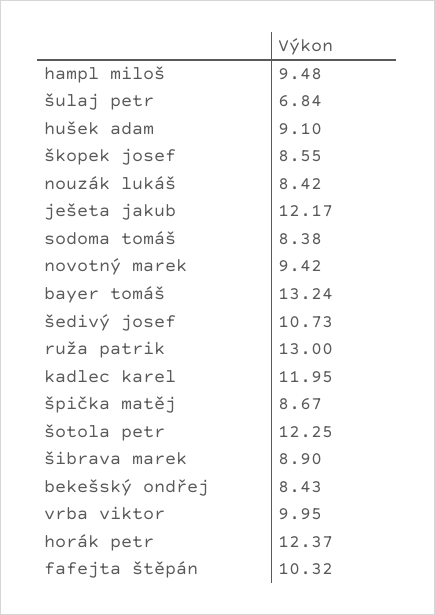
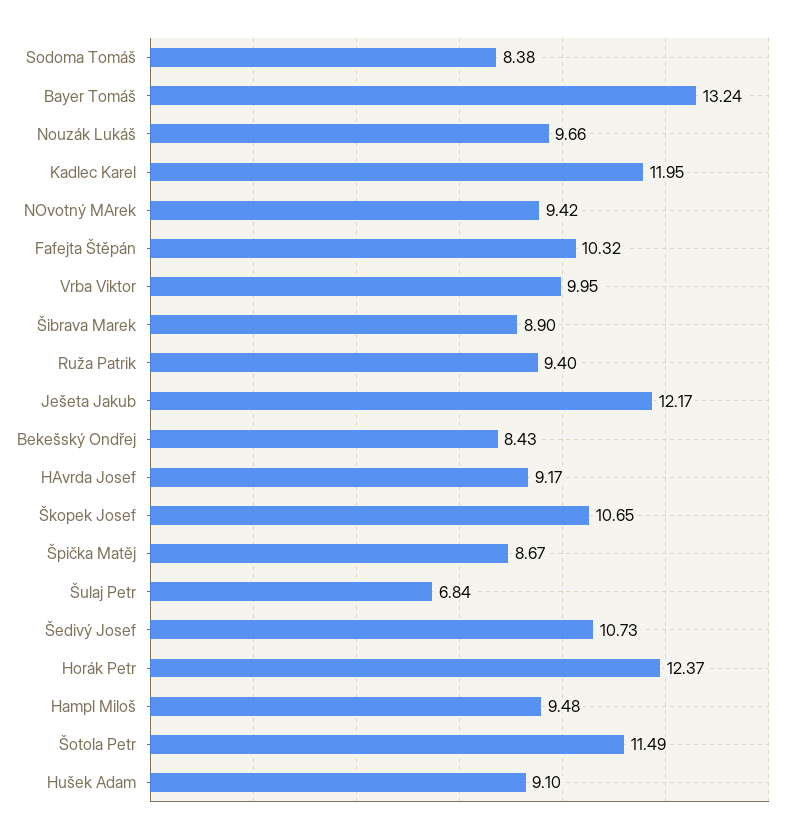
  {
    "hampl miloš": 9.48,
    "šulaj petr": 6.84,
    "hušek adam": 9.1,
-   "škopek josef": 8.55,
+   "škopek josef": 10.65,
-   "nouzák lukáš": 8.42,
+   "nouzák lukáš": 9.66,
    "ješeta jakub": 12.17,
    "sodoma tomáš": 8.38,
    "novotný marek": 9.42,
    "bayer tomáš": 13.24,
    "šedivý josef": 10.73,
-   "ruža patrik": 13,
+   "ruža patrik": 9.4,
    "kadlec karel": 11.95,
    "špička matěj": 8.67,
-   "šotola petr": 12.25,
+   "šotola petr": 11.49,
    "šibrava marek": 8.9,
    "bekešský ondřej": 8.43,
    "vrba viktor": 9.95,
    "horák petr": 12.37,
-   "fafejta štěpán": 10.32
+   "fafejta štěpán": 10.32,
+   "HAvrda Josef": 9.17
  }

